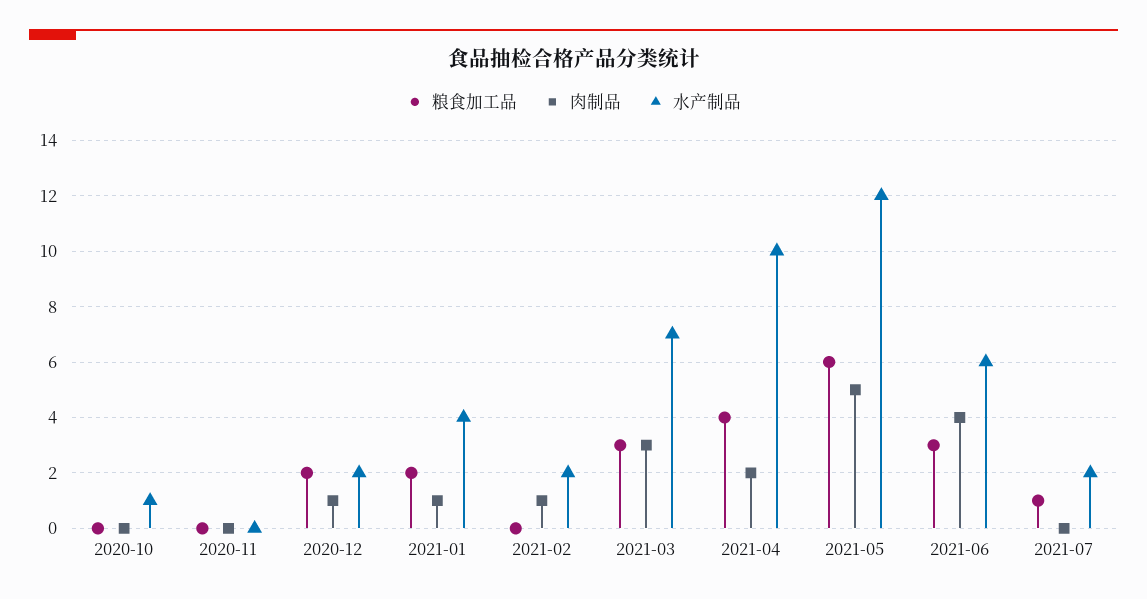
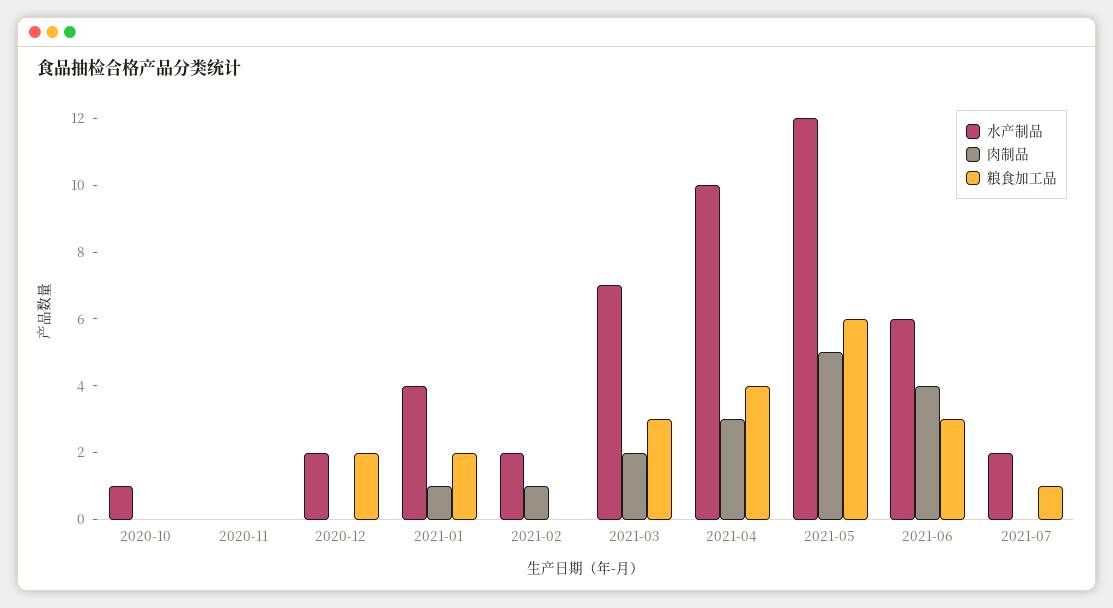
  {
    "粮食加工品": {
      "2020-10": 0,
      "2020-11": 0,
      "2020-12": 2,
      "2021-01": 2,
      "2021-02": 0,
      "2021-03": 3,
      "2021-04": 4,
      "2021-05": 6,
      "2021-06": 3,
      "2021-07": 1
    },
    "肉制品": {
      "2020-10": 0,
      "2020-11": 0,
-     "2020-12": 1,
+     "2020-12": 0,
      "2021-01": 1,
      "2021-02": 1,
-     "2021-03": 3,
+     "2021-03": 2,
-     "2021-04": 2,
+     "2021-04": 3,
      "2021-05": 5,
      "2021-06": 4,
      "2021-07": 0
    },
    "水产制品": {
      "2020-10": 1,
      "2020-11": 0,
      "2020-12": 2,
      "2021-01": 4,
      "2021-02": 2,
      "2021-03": 7,
      "2021-04": 10,
      "2021-05": 12,
      "2021-06": 6,
      "2021-07": 2
    }
  }

